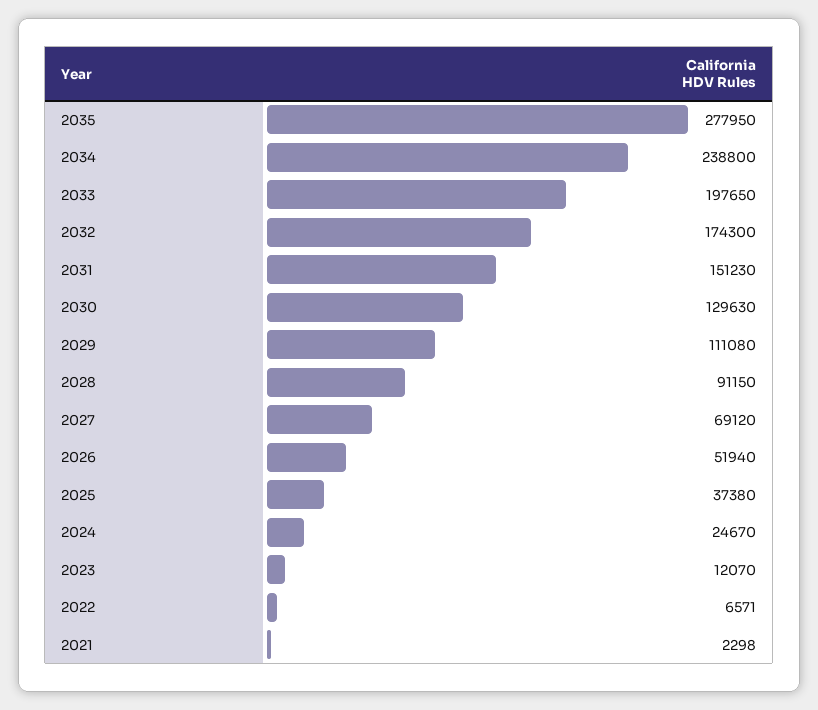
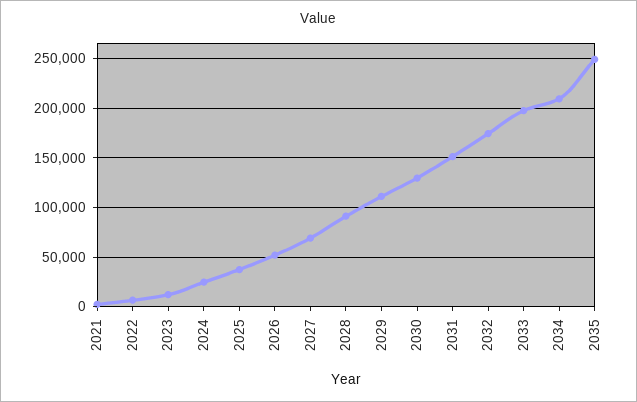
  {
-   "2035": 277950,
+   "2035": 250000,
-   "2034": 238800,
+   "2034": 210000,
    "2033": 197650,
    "2032": 174300,
    "2031": 151230,
    "2030": 129630,
    "2029": 111080,
    "2028": 91150,
    "2027": 69120,
    "2026": 51940,
    "2025": 37380,
    "2024": 24670,
    "2023": 12070,
    "2022": 6571,
    "2021": 2298
  }

